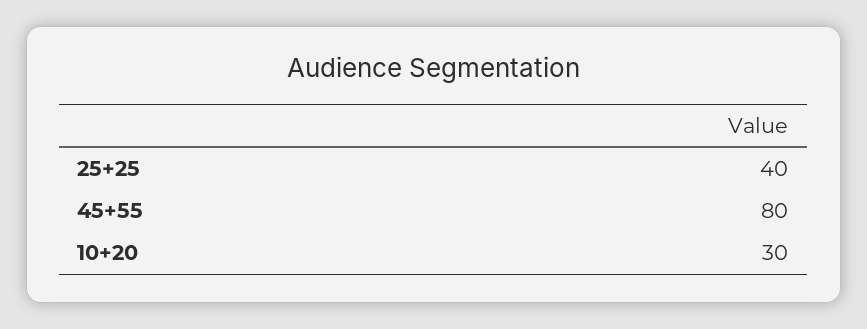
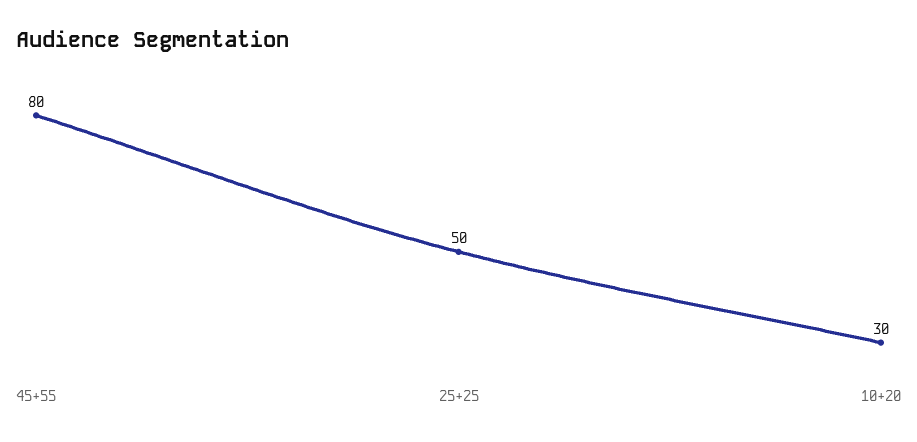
  {
-   "25+25": 40,
+   "25+25": 50,
    "45+55": 80,
    "10+20": 30
  }

